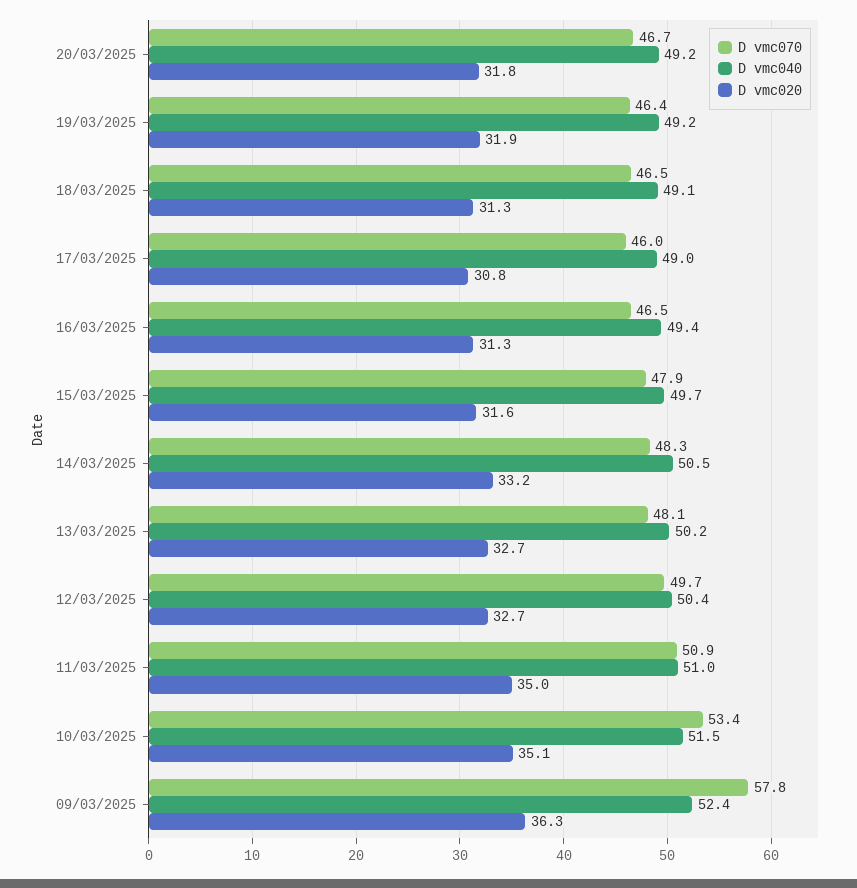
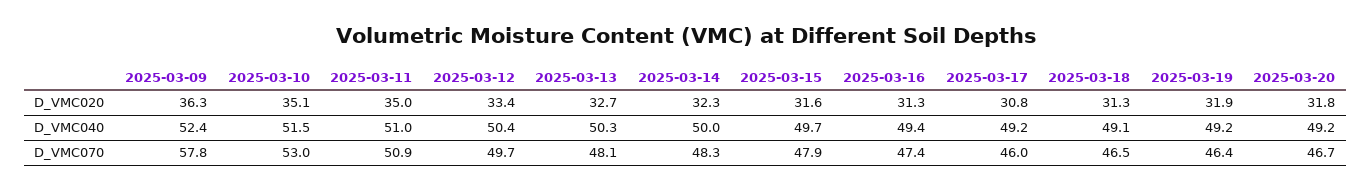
  {
    "D vmc070": {
      "20/03/2025": 46.7,
      "19/03/2025": 46.4,
      "18/03/2025": 46.5,
      "17/03/2025": 46,
-     "16/03/2025": 46.5,
+     "16/03/2025": 47.4,
      "15/03/2025": 47.9,
      "14/03/2025": 48.3,
      "13/03/2025": 48.1,
      "12/03/2025": 49.7,
      "11/03/2025": 50.9,
-     "10/03/2025": 53.4,
+     "10/03/2025": 53,
      "09/03/2025": 57.8
    },
    "D vmc040": {
      "20/03/2025": 49.2,
      "19/03/2025": 49.2,
      "18/03/2025": 49.1,
-     "17/03/2025": 49,
+     "17/03/2025": 49.2,
      "16/03/2025": 49.4,
      "15/03/2025": 49.7,
-     "14/03/2025": 50.5,
+     "14/03/2025": 50,
-     "13/03/2025": 50.2,
+     "13/03/2025": 50.3,
      "12/03/2025": 50.4,
      "11/03/2025": 51,
      "10/03/2025": 51.5,
      "09/03/2025": 52.4
    },
    "D vmc020": {
      "20/03/2025": 31.8,
      "19/03/2025": 31.9,
      "18/03/2025": 31.3,
      "17/03/2025": 30.8,
      "16/03/2025": 31.3,
      "15/03/2025": 31.6,
-     "14/03/2025": 33.2,
+     "14/03/2025": 32.3,
      "13/03/2025": 32.7,
-     "12/03/2025": 32.7,
+     "12/03/2025": 33.4,
      "11/03/2025": 35,
      "10/03/2025": 35.1,
      "09/03/2025": 36.3
    }
  }

